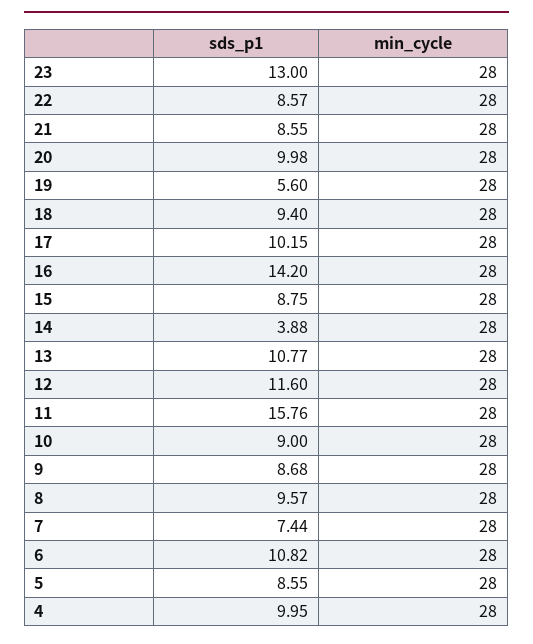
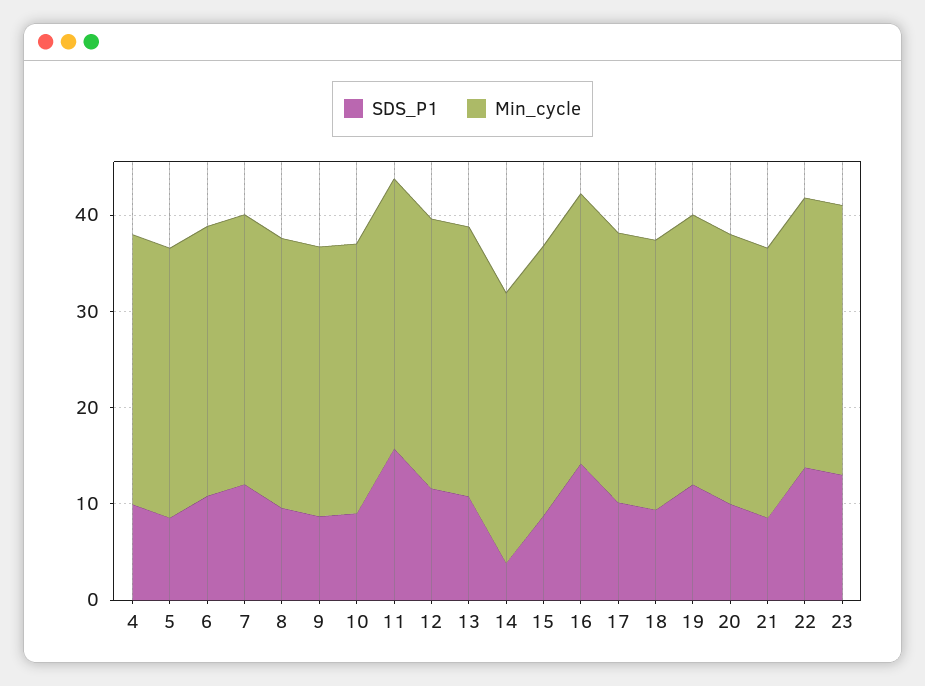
  {
    "sds_p1": {
      "23": 13,
-     "22": 8.57,
+     "22": 14,
      "21": 8.55,
      "20": 9.98,
-     "19": 5.6,
+     "19": 12,
      "18": 9.4,
      "17": 10.15,
      "16": 14.2,
      "15": 8.75,
      "14": 3.88,
      "13": 10.77,
      "12": 11.6,
      "11": 15.76,
      "10": 9,
      "9": 8.68,
      "8": 9.57,
-     "7": 7.44,
+     "7": 12,
      "6": 10.82,
      "5": 8.55,
      "4": 9.95
    },
    "min_cycle": {
      "23": 28,
      "22": 28,
      "21": 28,
      "20": 28,
      "19": 28,
      "18": 28,
      "17": 28,
      "16": 28,
      "15": 28,
      "14": 28,
      "13": 28,
      "12": 28,
      "11": 28,
      "10": 28,
      "9": 28,
      "8": 28,
      "7": 28,
      "6": 28,
      "5": 28,
      "4": 28
    }
  }

